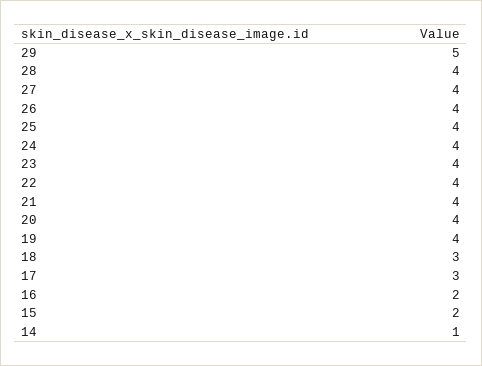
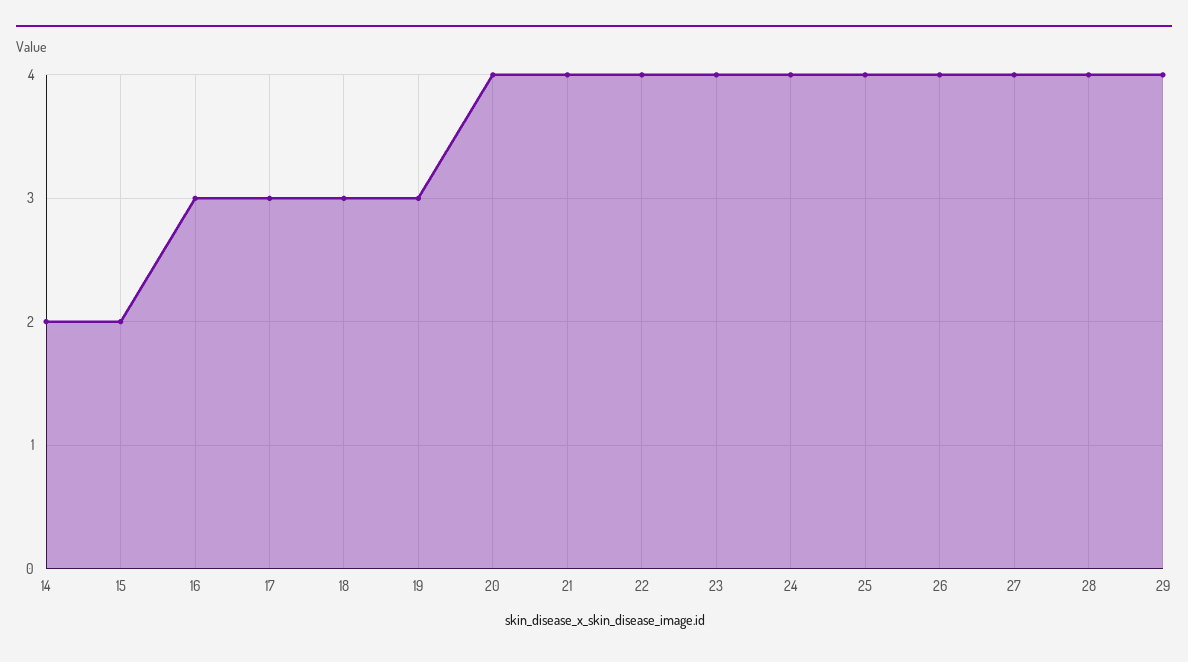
  {
-   "29": 5,
+   "29": 4,
    "28": 4,
    "27": 4,
    "26": 4,
    "25": 4,
    "24": 4,
    "23": 4,
    "22": 4,
    "21": 4,
    "20": 4,
-   "19": 4,
+   "19": 3,
    "18": 3,
    "17": 3,
-   "16": 2,
+   "16": 3,
    "15": 2,
-   "14": 1
+   "14": 2
  }

